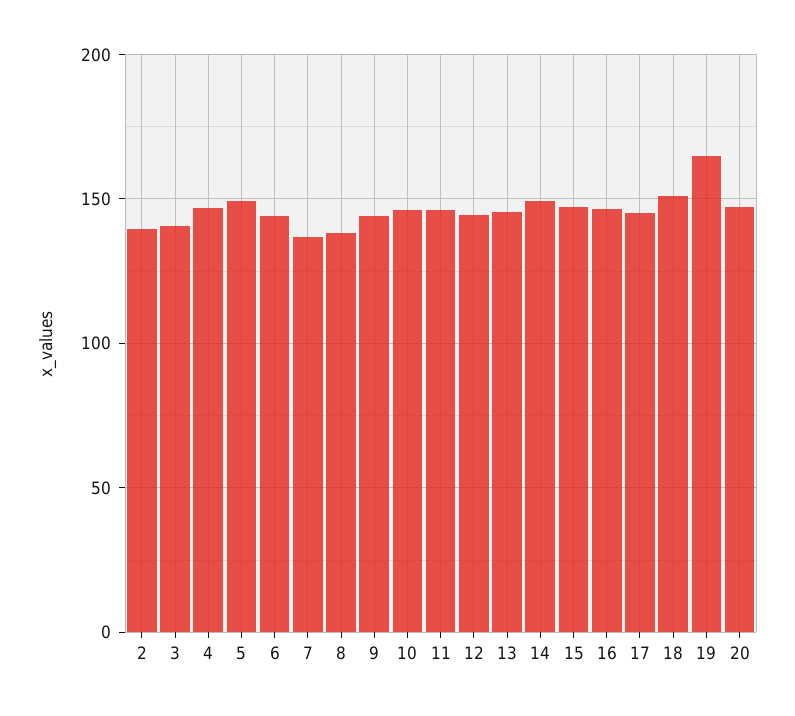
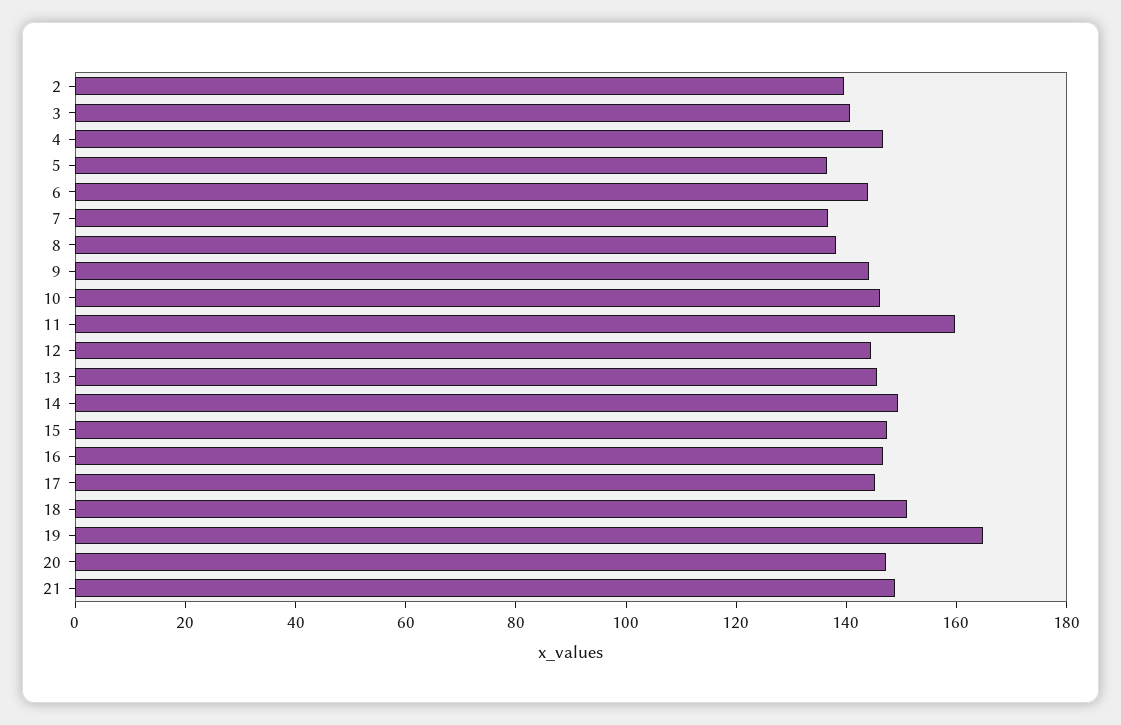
  {
    "2": 140,
    "3": 140,
    "4": 145,
-   "5": 150,
+   "5": 135,
    "6": 145,
    "7": 135,
    "8": 140,
    "9": 145,
    "10": 145,
-   "11": 145,
+   "11": 160,
    "12": 145,
    "13": 145,
    "14": 150,
    "15": 145,
    "16": 145,
    "17": 145,
    "18": 150,
    "19": 165,
-   "20": 145
+   "20": 145,
+   "21": 150
  }

